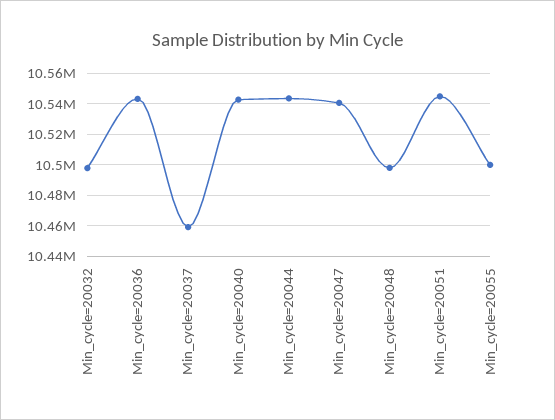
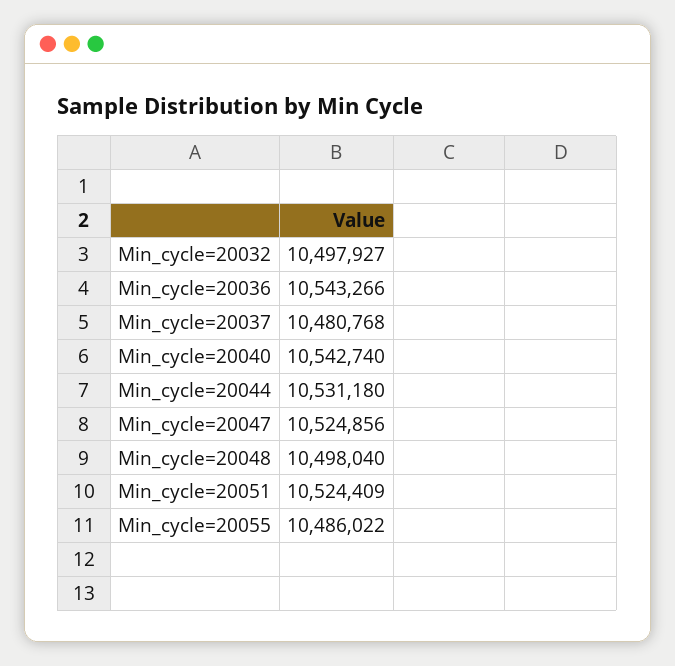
  {
    "Min_cycle=20032": 10497927,
    "Min_cycle=20036": 10543266,
-   "Min_cycle=20037": 10460000,
+   "Min_cycle=20037": 10480768,
    "Min_cycle=20040": 10542740,
-   "Min_cycle=20044": 10545000,
+   "Min_cycle=20044": 10531180,
-   "Min_cycle=20047": 10540000,
+   "Min_cycle=20047": 10524856,
    "Min_cycle=20048": 10498040,
-   "Min_cycle=20051": 10545000,
+   "Min_cycle=20051": 10524409,
-   "Min_cycle=20055": 10500000
+   "Min_cycle=20055": 10486022
  }

